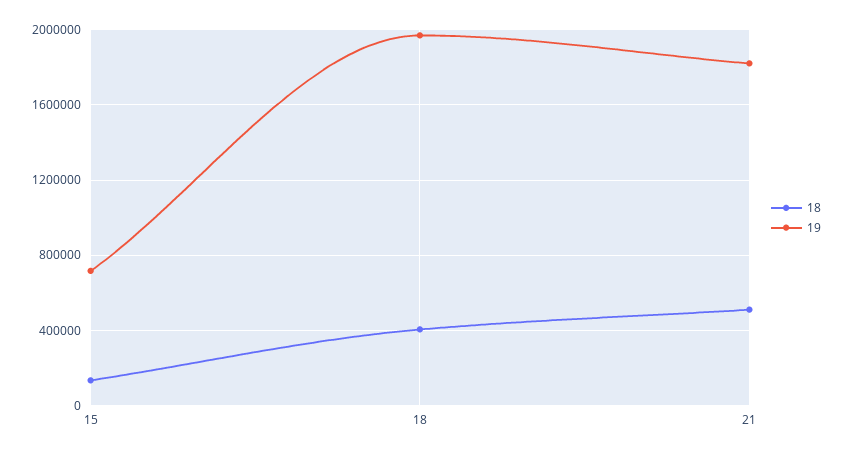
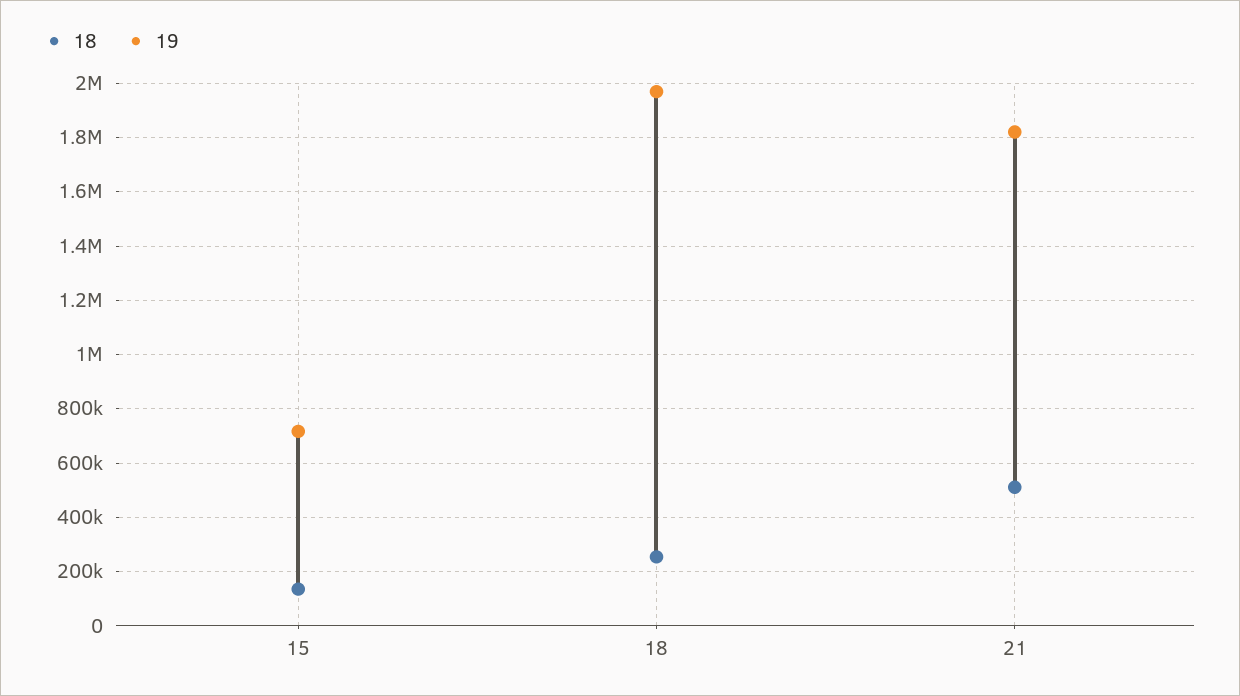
  {
    "18": {
      "15": 125000,
-     "18": 400000,
+     "18": 250000,
      "21": 500000
    },
    "19": {
      "15": 725000,
      "18": 1975000,
      "21": 1825000
    }
  }

